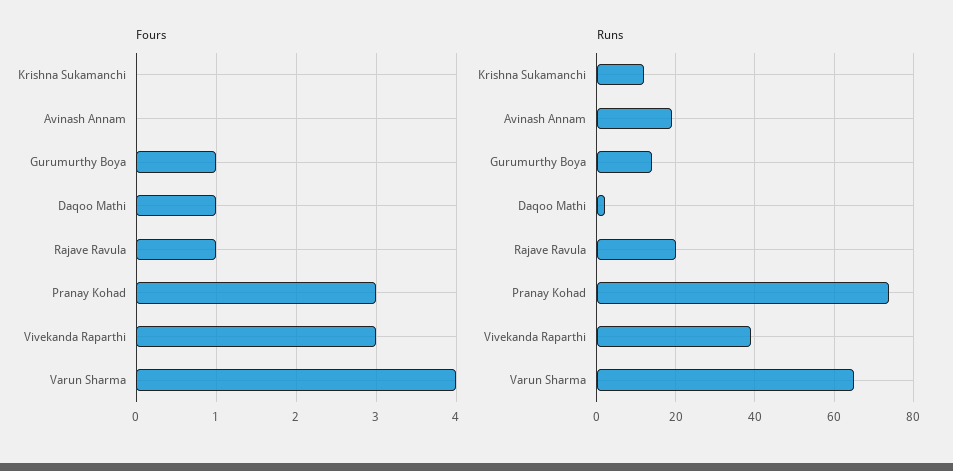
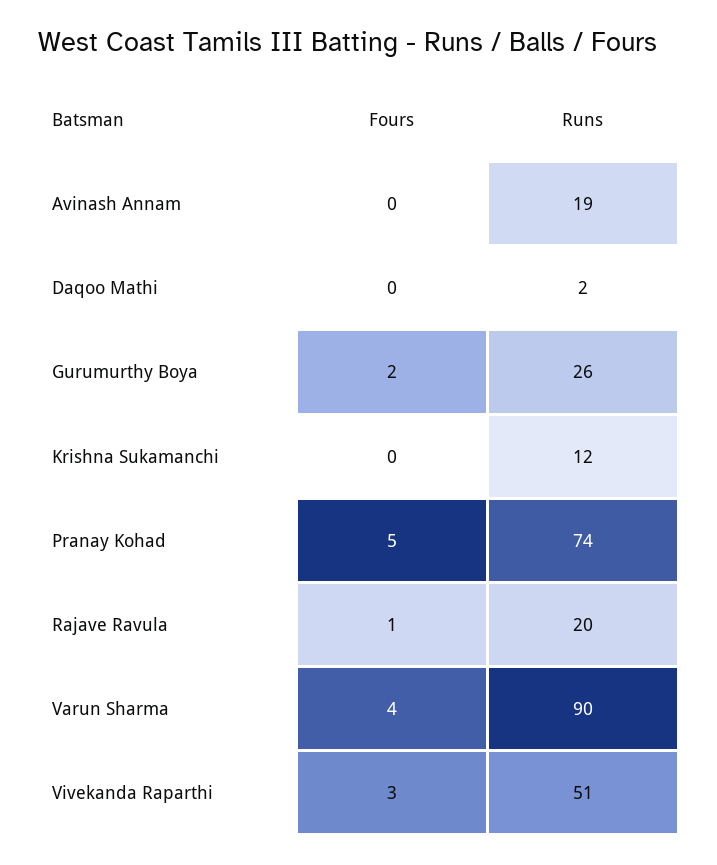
  {
    "Fours": {
      "Krishna Sukamanchi": 0,
      "Avinash Annam": 0,
-     "Gurumurthy Boya": 1,
+     "Gurumurthy Boya": 2,
-     "Daqoo Mathi": 1,
+     "Daqoo Mathi": 0,
      "Rajave Ravula": 1,
-     "Pranay Kohad": 3,
+     "Pranay Kohad": 5,
      "Vivekanda Raparthi": 3,
      "Varun Sharma": 4
    },
    "Runs": {
      "Krishna Sukamanchi": 12,
      "Avinash Annam": 19,
-     "Gurumurthy Boya": 15,
+     "Gurumurthy Boya": 26,
      "Daqoo Mathi": 2,
      "Rajave Ravula": 20,
      "Pranay Kohad": 74,
-     "Vivekanda Raparthi": 40,
+     "Vivekanda Raparthi": 51,
-     "Varun Sharma": 65
+     "Varun Sharma": 90
    }
  }

